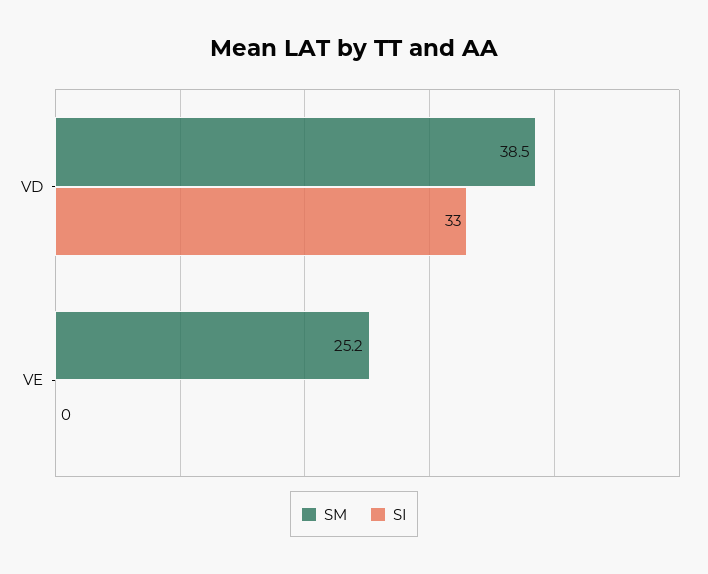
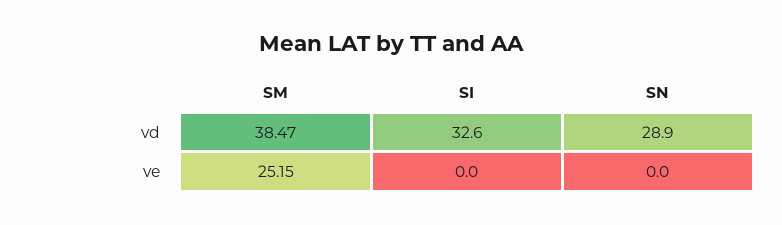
  {
    "SM": {
      "VD": 38.47,
      "VE": 25.15
    },
    "SI": {
      "VD": 32.6,
      "VE": 0
-   }
+   },
+   "SN": {
+     "VD": 28.9,
+     "VE": 0
+   }
  }

